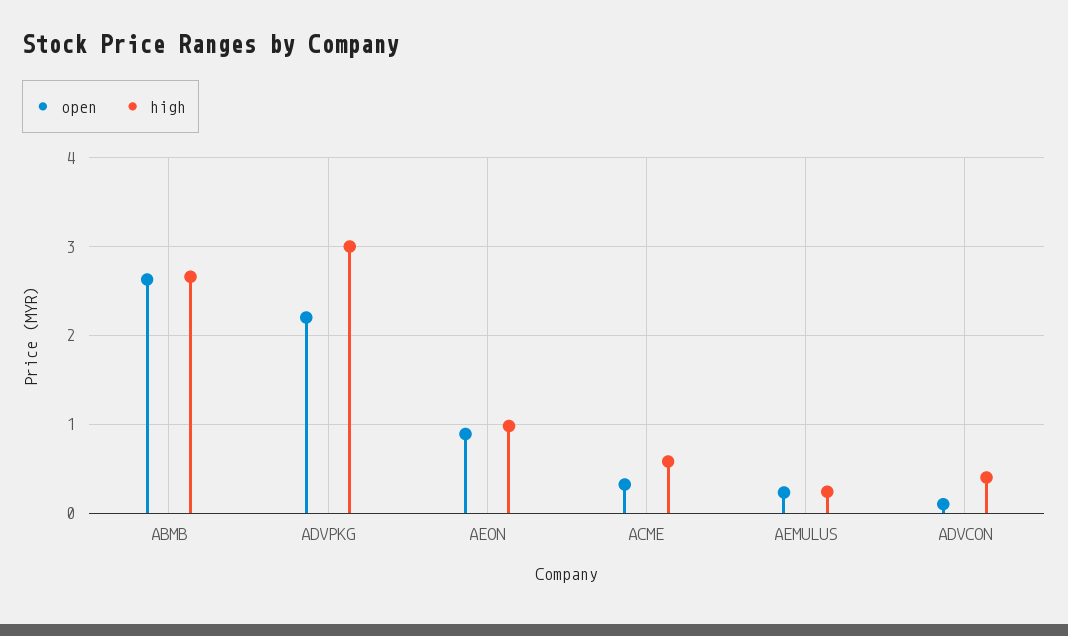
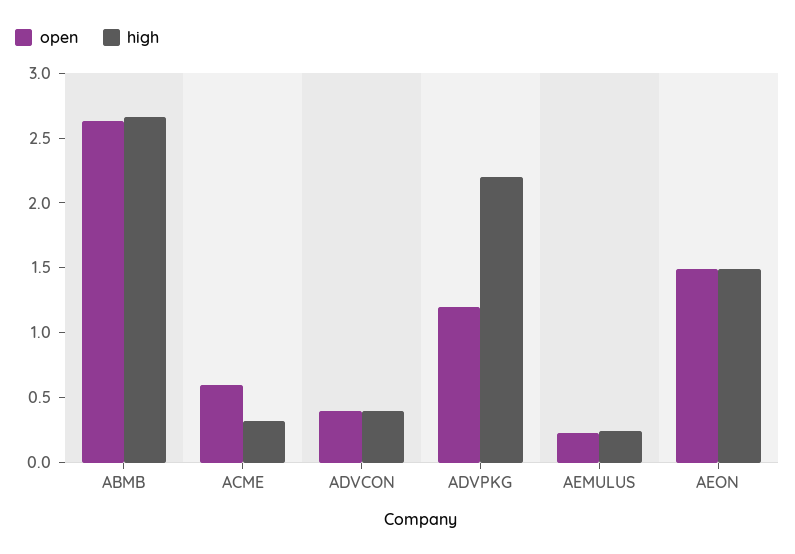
  {
    "open": {
      "ABMB": 2.6,
-     "ADVPKG": 2.2,
+     "ADVPKG": 1.2,
-     "AEON": 0.9,
+     "AEON": 1.5,
-     "ACME": 0.3,
+     "ACME": 0.6,
      "AEMULUS": 0.2,
-     "ADVCON": 0.1
+     "ADVCON": 0.4
    },
    "high": {
      "ABMB": 2.7,
-     "ADVPKG": 3,
+     "ADVPKG": 2.2,
-     "AEON": 1,
+     "AEON": 1.5,
-     "ACME": 0.6,
+     "ACME": 0.3,
      "AEMULUS": 0.2,
      "ADVCON": 0.4
    }
  }

